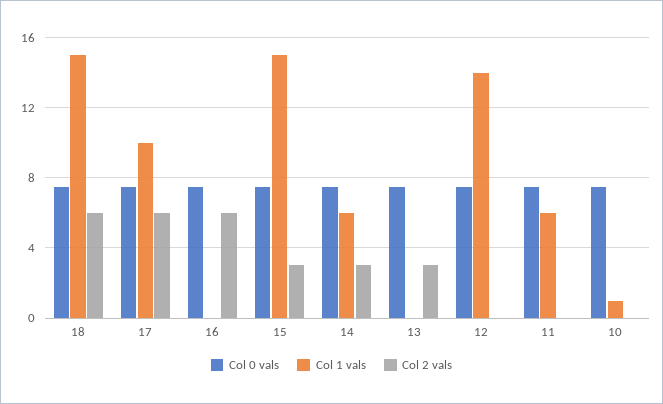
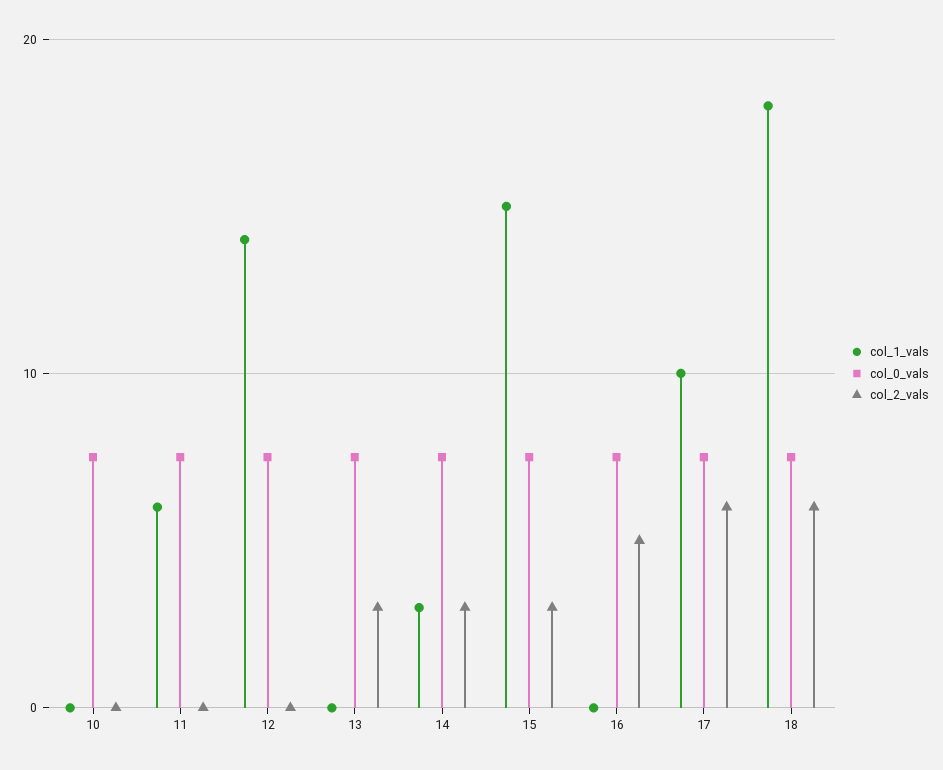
  {
    "Col 0 vals": {
      "18": 7.5,
      "17": 7.5,
      "16": 7.5,
      "15": 7.5,
      "14": 7.5,
      "13": 7.5,
      "12": 7.5,
      "11": 7.5,
      "10": 7.5
    },
    "Col 1 vals": {
-     "18": 15,
+     "18": 18,
      "17": 10,
      "16": 0,
      "15": 15,
-     "14": 6,
+     "14": 3,
      "13": 0,
      "12": 14,
      "11": 6,
-     "10": 1
+     "10": 0
    },
    "Col 2 vals": {
      "18": 6,
      "17": 6,
-     "16": 6,
+     "16": 5,
      "15": 3,
      "14": 3,
      "13": 3,
      "12": 0,
      "11": 0,
      "10": 0
    }
  }

